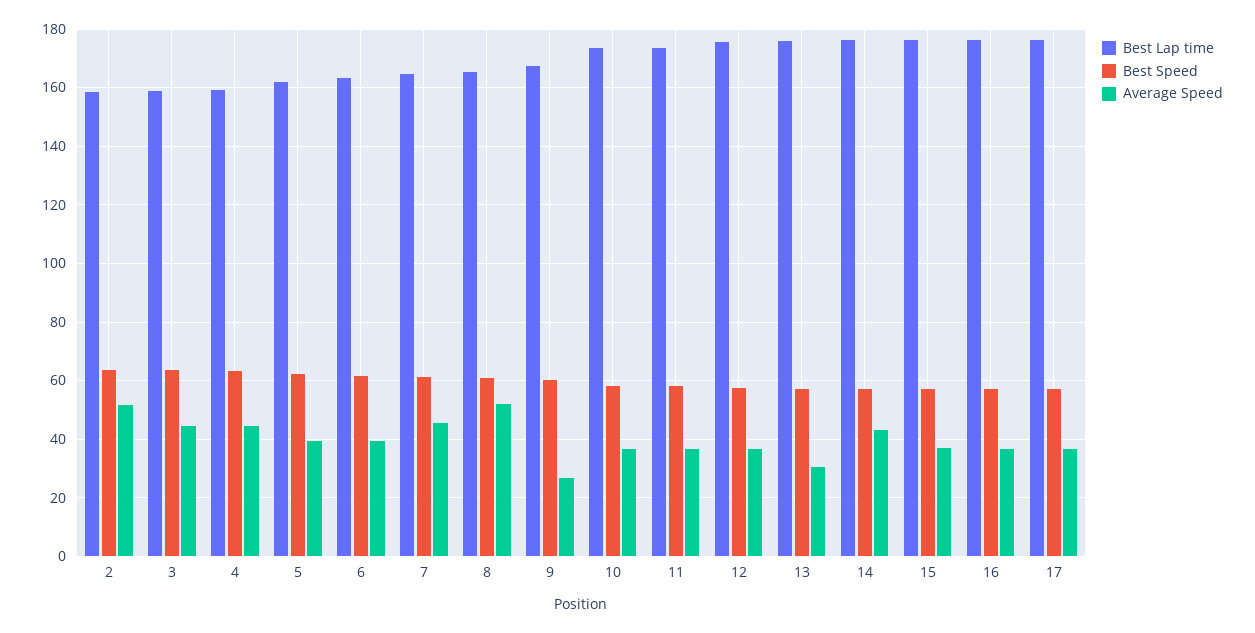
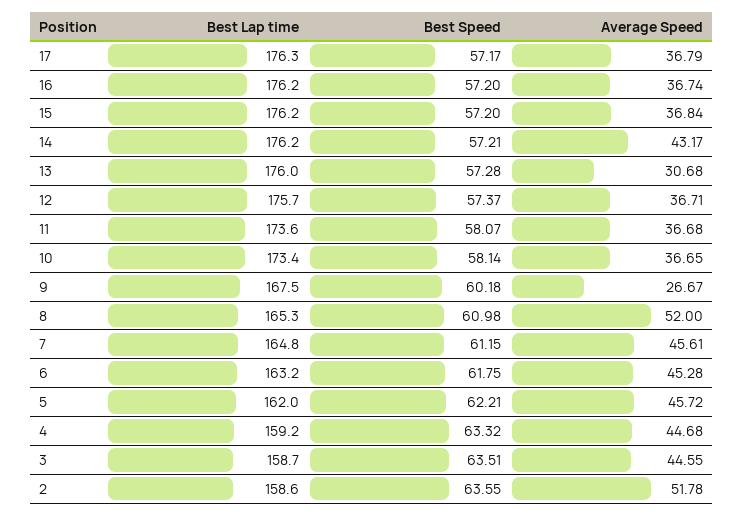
  {
    "Best Lap time": {
      "2": 158.6,
      "3": 158.7,
      "4": 159.2,
      "5": 162,
      "6": 163.2,
      "7": 164.8,
      "8": 165.3,
      "9": 167.5,
      "10": 173.4,
      "11": 173.6,
      "12": 175.7,
      "13": 176,
      "14": 176.2,
      "15": 176.2,
      "16": 176.2,
      "17": 176.3
    },
    "Best Speed": {
      "2": 63.55,
      "3": 63.51,
      "4": 63.32,
      "5": 62.21,
      "6": 61.75,
      "7": 61.15,
      "8": 60.98,
      "9": 60.18,
      "10": 58.14,
      "11": 58.07,
      "12": 57.37,
      "13": 57.28,
      "14": 57.21,
      "15": 57.2,
      "16": 57.2,
      "17": 57.17
    },
    "Average Speed": {
      "2": 51.78,
      "3": 44.55,
      "4": 44.68,
-     "5": 40,
+     "5": 45.72,
-     "6": 40,
+     "6": 45.28,
      "7": 45.61,
      "8": 52,
      "9": 26.67,
      "10": 36.65,
      "11": 36.68,
      "12": 36.71,
      "13": 30.68,
      "14": 43.17,
      "15": 36.84,
      "16": 36.74,
      "17": 36.79
    }
  }

